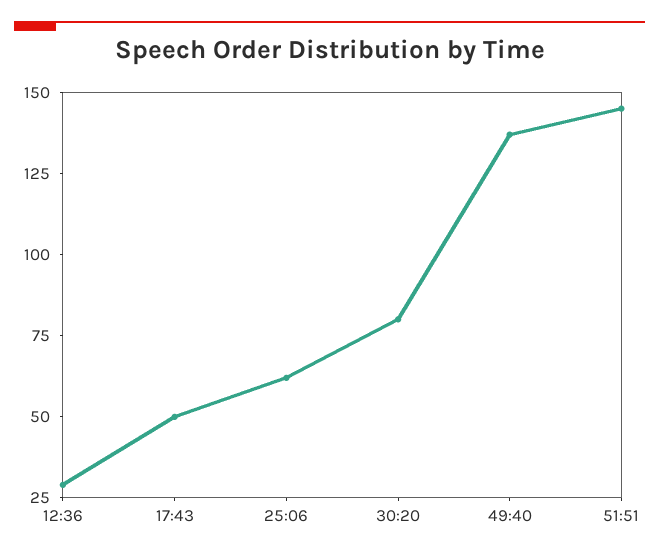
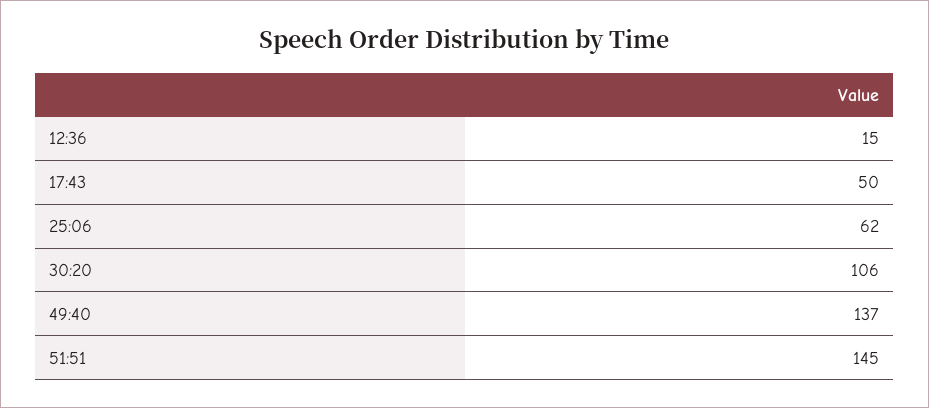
  {
-   "12:36": 30,
+   "12:36": 15,
    "17:43": 50,
    "25:06": 62,
-   "30:20": 80,
+   "30:20": 106,
    "49:40": 137,
    "51:51": 145
  }

